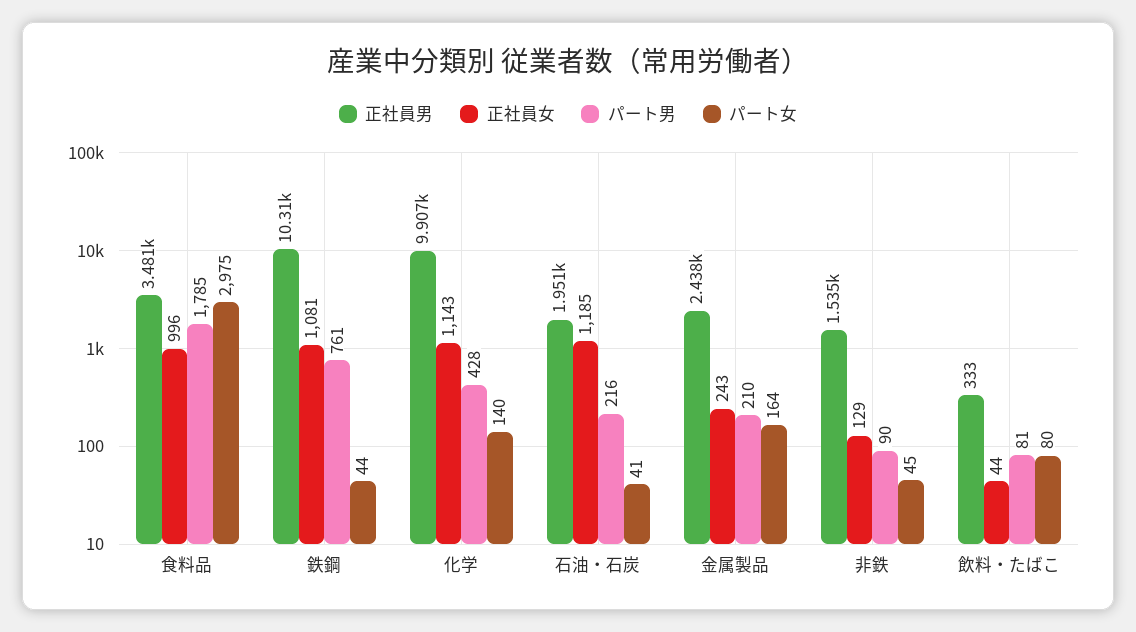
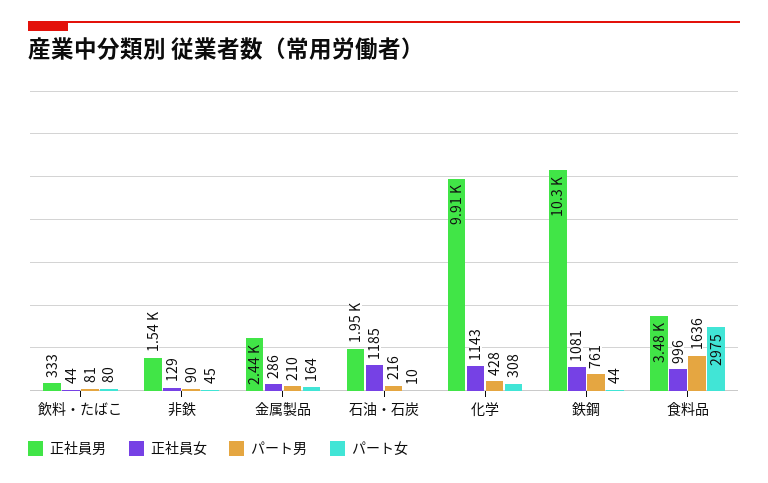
  {
    "正社員男": {
      "食料品": 3481,
      "鉄鋼": 10310,
      "化学": 9907,
      "石油・石炭": 1951,
      "金属製品": 2438,
      "非鉄": 1535,
      "飲料・たばこ": 333
    },
    "正社員女": {
      "食料品": 996,
      "鉄鋼": 1081,
      "化学": 1143,
      "石油・石炭": 1185,
-     "金属製品": 243,
+     "金属製品": 286,
      "非鉄": 129,
      "飲料・たばこ": 44
    },
    "パート男": {
-     "食料品": 1785,
+     "食料品": 1636,
      "鉄鋼": 761,
      "化学": 428,
      "石油・石炭": 216,
      "金属製品": 210,
      "非鉄": 90,
      "飲料・たばこ": 81
    },
    "パート女": {
      "食料品": 2975,
      "鉄鋼": 44,
-     "化学": 140,
+     "化学": 308,
-     "石油・石炭": 41,
+     "石油・石炭": 10,
      "金属製品": 164,
      "非鉄": 45,
      "飲料・たばこ": 80
    }
  }

